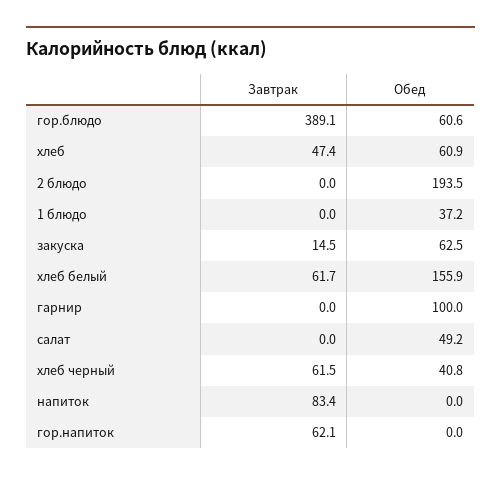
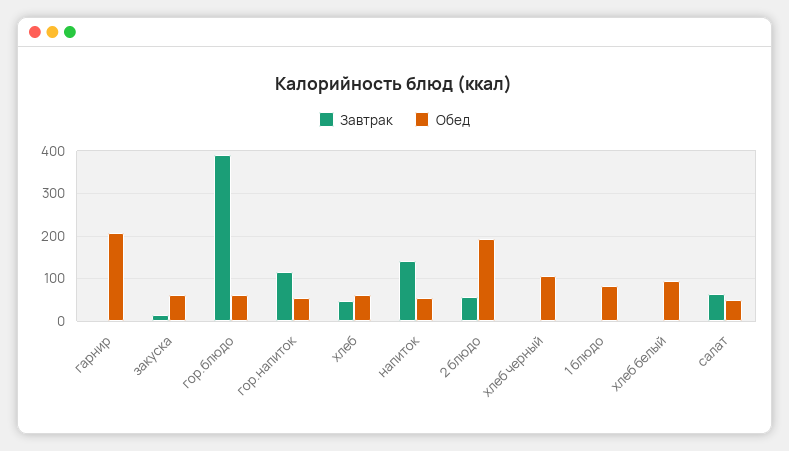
  {
    "Завтрак": {
      "гор.блюдо": 389.1,
      "хлеб": 47.4,
-     "2 блюдо": 0,
+     "2 блюдо": 60,
      "1 блюдо": 0,
      "закуска": 14.5,
-     "хлеб белый": 61.7,
+     "хлеб белый": 0,
      "гарнир": 0,
-     "салат": 0,
+     "салат": 60,
-     "хлеб черный": 61.5,
+     "хлеб черный": 0,
-     "напиток": 83.4,
+     "напиток": 140,
-     "гор.напиток": 62.1
+     "гор.напиток": 120
    },
    "Обед": {
      "гор.блюдо": 60.6,
      "хлеб": 60.9,
      "2 блюдо": 193.5,
-     "1 блюдо": 37.2,
+     "1 блюдо": 80,
      "закуска": 62.5,
-     "хлеб белый": 155.9,
+     "хлеб белый": 100,
-     "гарнир": 100,
+     "гарнир": 200,
      "салат": 49.2,
-     "хлеб черный": 40.8,
+     "хлеб черный": 100,
-     "напиток": 0,
+     "напиток": 60,
-     "гор.напиток": 0
+     "гор.напиток": 60
    }
  }

